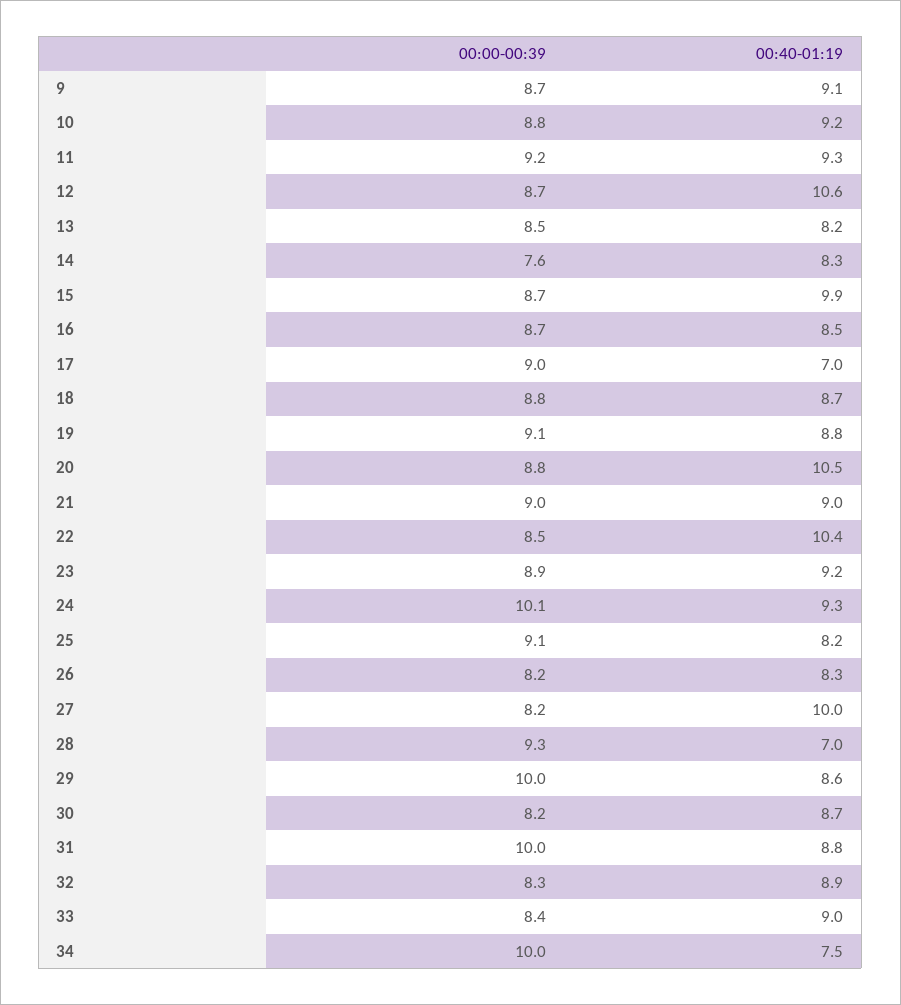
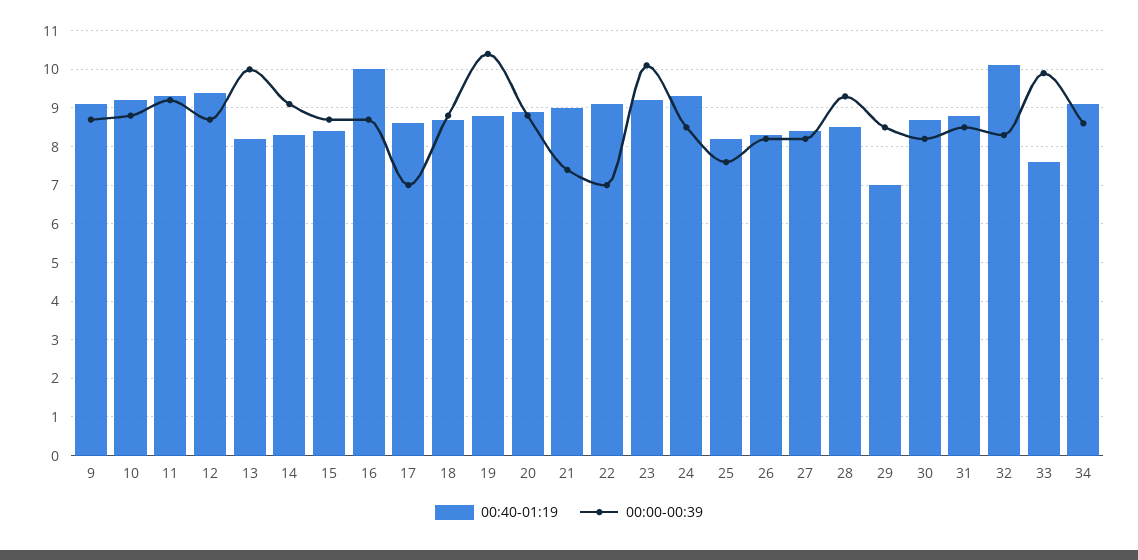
  {
    "00:00-00:39": {
      "9": 8.7,
      "10": 8.8,
      "11": 9.2,
      "12": 8.7,
-     "13": 8.5,
+     "13": 10,
-     "14": 7.6,
+     "14": 9,
      "15": 8.7,
      "16": 8.7,
-     "17": 9,
+     "17": 7,
      "18": 8.8,
-     "19": 9.1,
+     "19": 10.5,
      "20": 8.8,
-     "21": 9,
+     "21": 7.5,
-     "22": 8.5,
+     "22": 7,
-     "23": 8.9,
+     "23": 10,
-     "24": 10.1,
+     "24": 8.5,
-     "25": 9.1,
+     "25": 7.5,
      "26": 8.2,
      "27": 8.2,
      "28": 9.3,
-     "29": 10,
+     "29": 8.5,
      "30": 8.2,
-     "31": 10,
+     "31": 8.5,
      "32": 8.3,
-     "33": 8.4,
+     "33": 10,
-     "34": 10
+     "34": 8.5
    },
    "00:40-01:19": {
      "9": 9.1,
      "10": 9.2,
      "11": 9.3,
-     "12": 10.6,
+     "12": 9.5,
      "13": 8.2,
      "14": 8.3,
-     "15": 9.9,
+     "15": 8.5,
-     "16": 8.5,
+     "16": 10,
-     "17": 7,
+     "17": 8.5,
      "18": 8.7,
      "19": 8.8,
-     "20": 10.5,
+     "20": 9,
      "21": 9,
-     "22": 10.4,
+     "22": 9,
      "23": 9.2,
      "24": 9.3,
      "25": 8.2,
      "26": 8.3,
-     "27": 10,
+     "27": 8.5,
-     "28": 7,
+     "28": 8.5,
-     "29": 8.6,
+     "29": 7,
      "30": 8.7,
      "31": 8.8,
-     "32": 8.9,
+     "32": 10,
-     "33": 9,
+     "33": 7.5,
-     "34": 7.5
+     "34": 9
    }
  }

